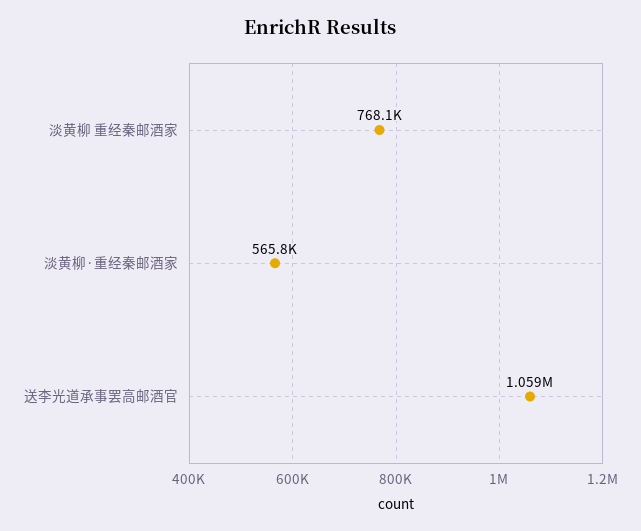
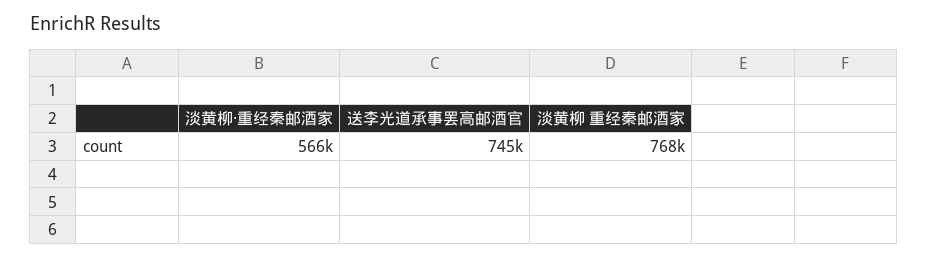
  {
    "淡黄柳 重经秦邮酒家": 768100,
    "淡黄柳·重经秦邮酒家": 565800,
-   "送李光道承事罢高邮酒官": 1059000
+   "送李光道承事罢高邮酒官": 745000
  }

